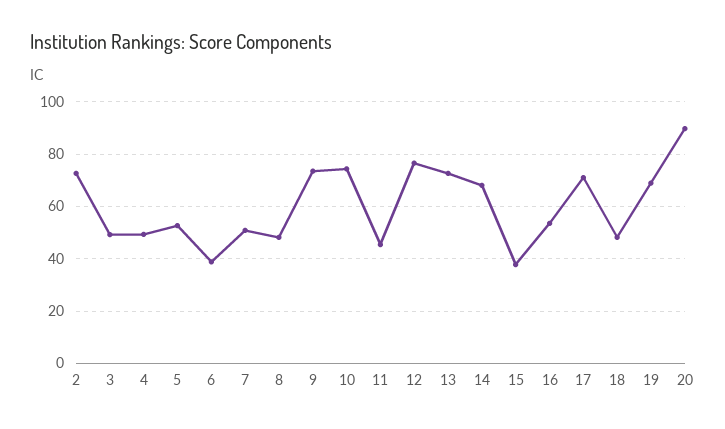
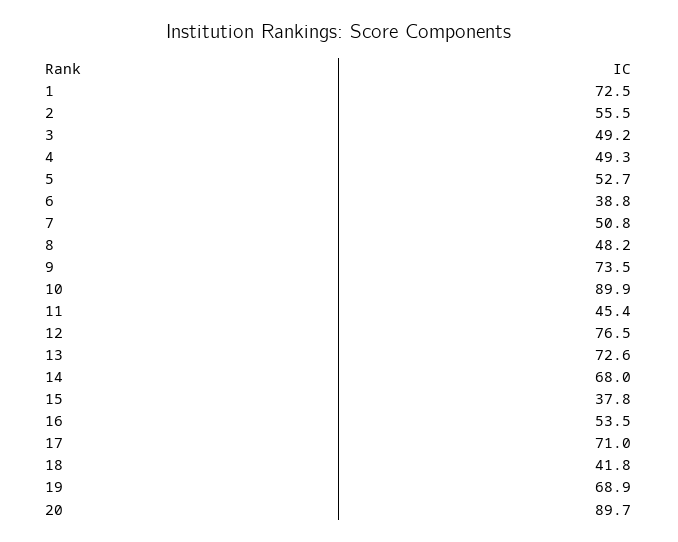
  {
-   "2": 72.5,
+   "2": 55.5,
    "3": 49.2,
    "4": 49.3,
    "5": 52.7,
    "6": 38.8,
    "7": 50.8,
    "8": 48.2,
    "9": 73.5,
-   "10": 75,
+   "10": 89.9,
    "11": 45.4,
    "12": 76.5,
    "13": 72.6,
    "14": 68,
    "15": 37.8,
    "16": 53.5,
    "17": 71,
-   "18": 47.5,
+   "18": 41.8,
    "19": 68.9,
-   "20": 89.7
+   "20": 89.7,
+   "1": 72.5
  }

